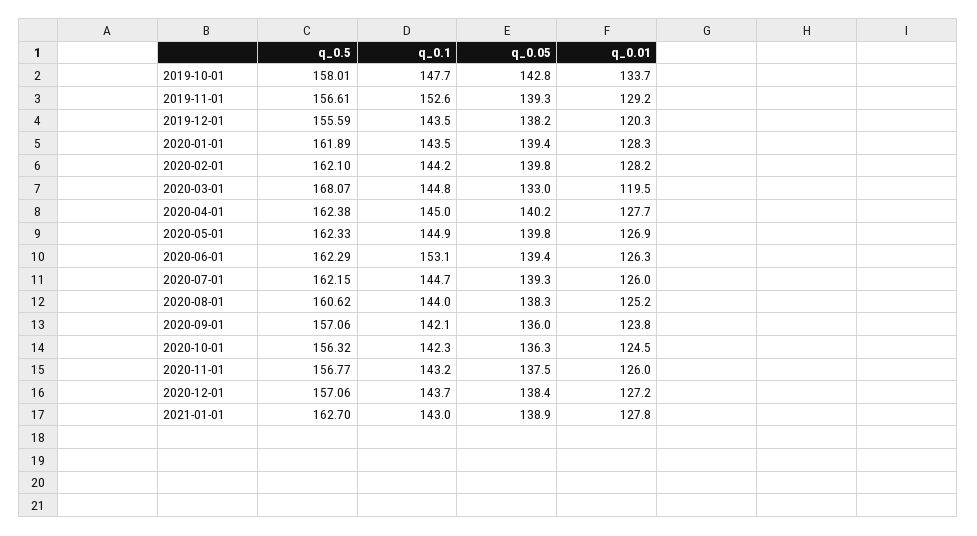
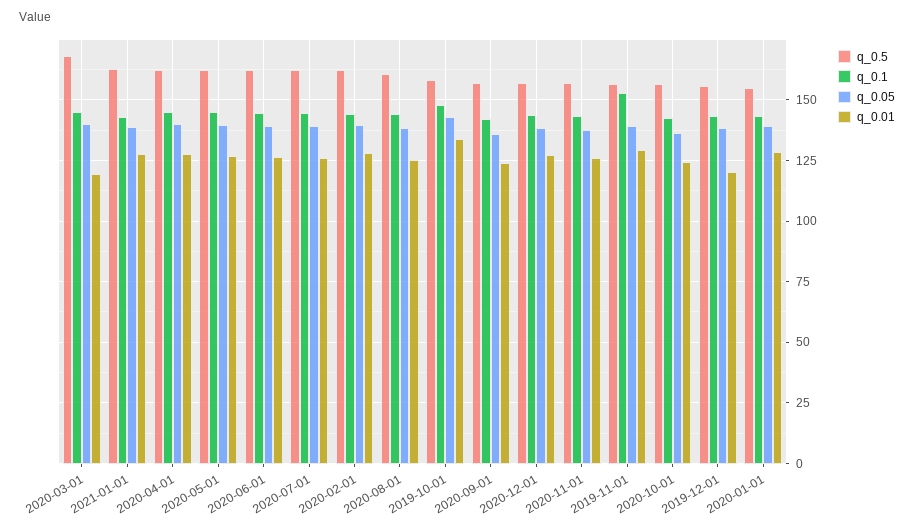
  {
    "q_0.5": {
      "2019-10-01": 158.01,
      "2019-11-01": 156.61,
      "2019-12-01": 155.59,
-     "2020-01-01": 161.89,
+     "2020-01-01": 155,
      "2020-02-01": 162.1,
      "2020-03-01": 168.07,
      "2020-04-01": 162.38,
      "2020-05-01": 162.33,
      "2020-06-01": 162.29,
      "2020-07-01": 162.15,
      "2020-08-01": 160.62,
      "2020-09-01": 157.06,
      "2020-10-01": 156.32,
      "2020-11-01": 156.77,
      "2020-12-01": 157.06,
      "2021-01-01": 162.7
    },
    "q_0.1": {
      "2019-10-01": 147.7,
      "2019-11-01": 152.6,
      "2019-12-01": 143.5,
      "2020-01-01": 143.5,
      "2020-02-01": 144.2,
      "2020-03-01": 144.8,
      "2020-04-01": 145,
      "2020-05-01": 144.9,
-     "2020-06-01": 153.1,
+     "2020-06-01": 145,
      "2020-07-01": 144.7,
      "2020-08-01": 144,
      "2020-09-01": 142.1,
      "2020-10-01": 142.3,
      "2020-11-01": 143.2,
      "2020-12-01": 143.7,
      "2021-01-01": 143
    },
    "q_0.05": {
      "2019-10-01": 142.8,
      "2019-11-01": 139.3,
      "2019-12-01": 138.2,
      "2020-01-01": 139.4,
      "2020-02-01": 139.8,
-     "2020-03-01": 133,
+     "2020-03-01": 140,
      "2020-04-01": 140.2,
      "2020-05-01": 139.8,
      "2020-06-01": 139.4,
      "2020-07-01": 139.3,
      "2020-08-01": 138.3,
      "2020-09-01": 136,
      "2020-10-01": 136.3,
      "2020-11-01": 137.5,
      "2020-12-01": 138.4,
      "2021-01-01": 138.9
    },
    "q_0.01": {
      "2019-10-01": 133.7,
      "2019-11-01": 129.2,
      "2019-12-01": 120.3,
      "2020-01-01": 128.3,
      "2020-02-01": 128.2,
      "2020-03-01": 119.5,
      "2020-04-01": 127.7,
      "2020-05-01": 126.9,
      "2020-06-01": 126.3,
      "2020-07-01": 126,
      "2020-08-01": 125.2,
      "2020-09-01": 123.8,
      "2020-10-01": 124.5,
      "2020-11-01": 126,
      "2020-12-01": 127.2,
      "2021-01-01": 127.8
    }
  }

